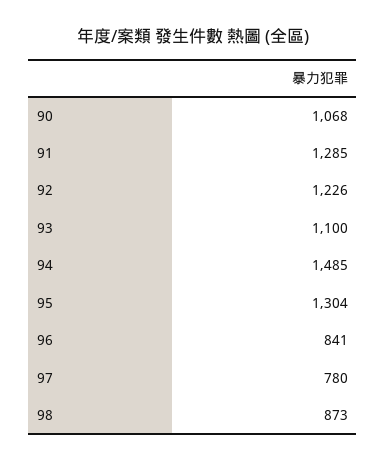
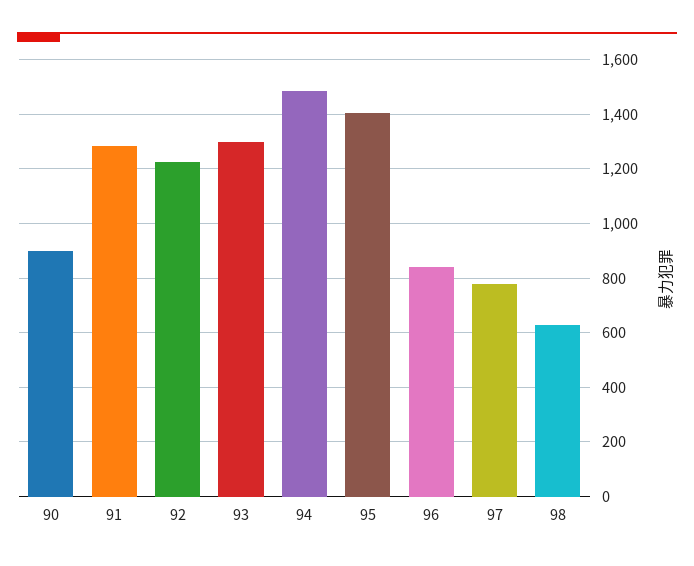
  {
-   "90": 1068,
+   "90": 900,
    "91": 1285,
    "92": 1226,
-   "93": 1100,
+   "93": 1300,
    "94": 1485,
-   "95": 1304,
+   "95": 1400,
    "96": 841,
    "97": 780,
-   "98": 873
+   "98": 625
  }

